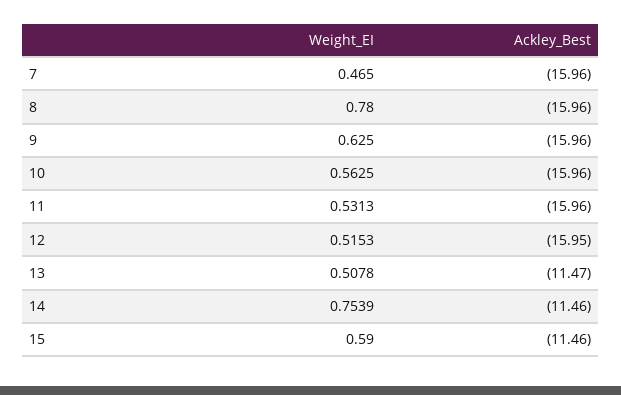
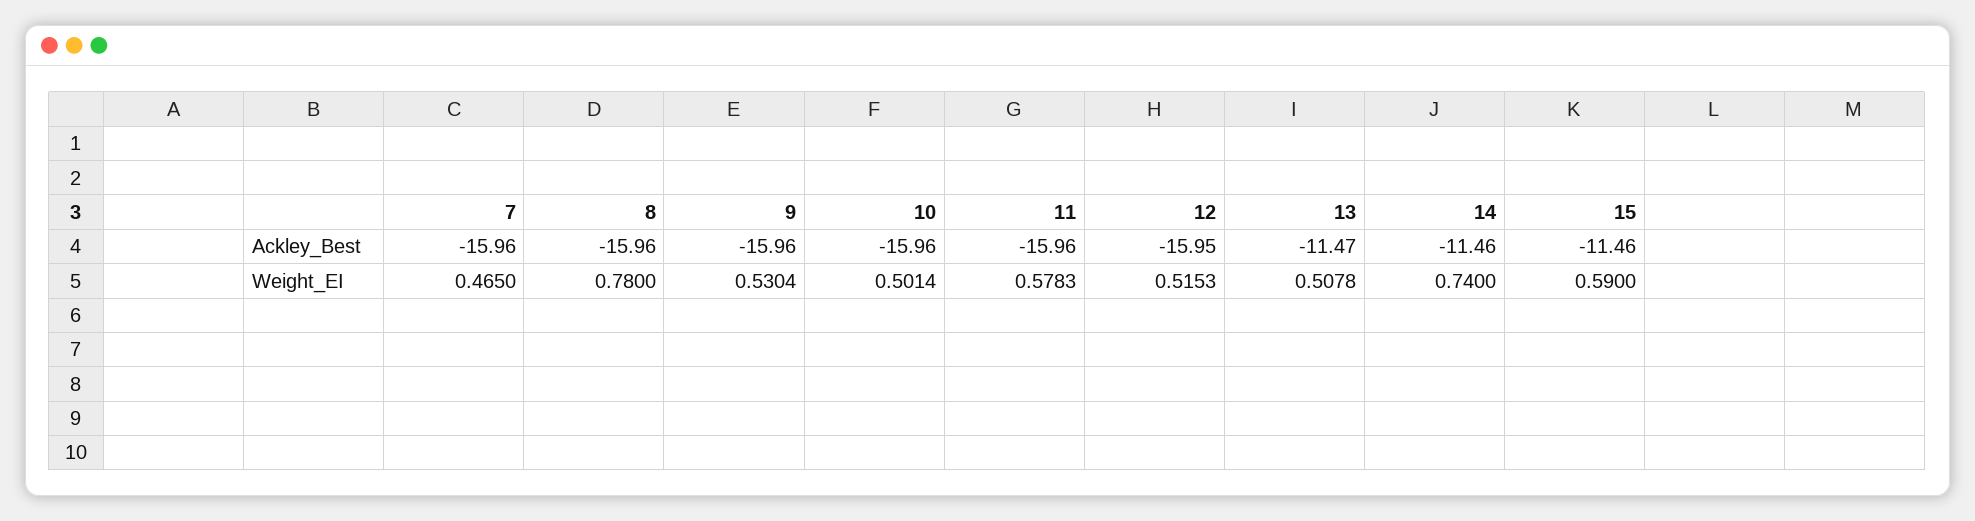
  {
    "Weight_EI": {
      "7": 0.465,
      "8": 0.78,
-     "9": 0.625,
+     "9": 0.5304,
-     "10": 0.5625,
+     "10": 0.5014,
-     "11": 0.5313,
+     "11": 0.5783,
      "12": 0.5153,
      "13": 0.5078,
-     "14": 0.7539,
+     "14": 0.74,
      "15": 0.59
    },
    "Ackley_Best": {
      "7": -15.96,
      "8": -15.96,
      "9": -15.96,
      "10": -15.96,
      "11": -15.96,
      "12": -15.95,
      "13": -11.47,
      "14": -11.46,
      "15": -11.46
    }
  }

